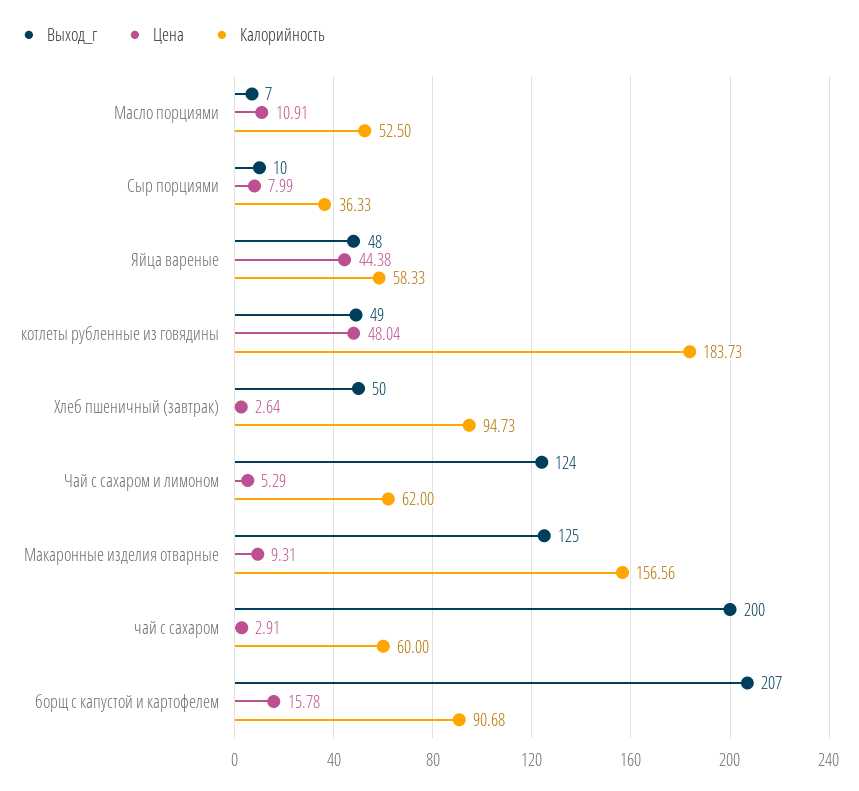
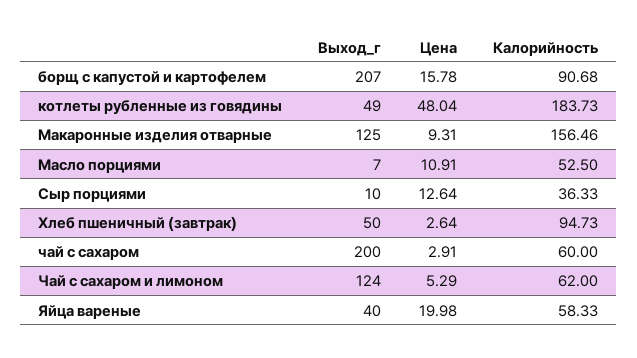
  {
    "Выход_г": {
      "Масло порциями": 7,
      "Сыр порциями": 10,
-     "Яйца вареные": 48,
+     "Яйца вареные": 40,
      "котлеты рубленные из говядины": 49,
      "Хлеб пшеничный (завтрак)": 50,
      "Чай с сахаром и лимоном": 124,
      "Макаронные изделия отварные": 125,
      "чай с сахаром": 200,
      "борщ с капустой и картофелем": 207
    },
    "Цена": {
      "Масло порциями": 10.91,
-     "Сыр порциями": 7.99,
+     "Сыр порциями": 12.64,
-     "Яйца вареные": 44.38,
+     "Яйца вареные": 19.98,
      "котлеты рубленные из говядины": 48.04,
      "Хлеб пшеничный (завтрак)": 2.64,
      "Чай с сахаром и лимоном": 5.29,
      "Макаронные изделия отварные": 9.31,
      "чай с сахаром": 2.91,
      "борщ с капустой и картофелем": 15.78
    },
    "Калорийность": {
      "Масло порциями": 52.5,
      "Сыр порциями": 36.33,
      "Яйца вареные": 58.33,
      "котлеты рубленные из говядины": 183.73,
      "Хлеб пшеничный (завтрак)": 94.73,
      "Чай с сахаром и лимоном": 62,
-     "Макаронные изделия отварные": 156.56,
+     "Макаронные изделия отварные": 156.46,
      "чай с сахаром": 60,
      "борщ с капустой и картофелем": 90.68
    }
  }

